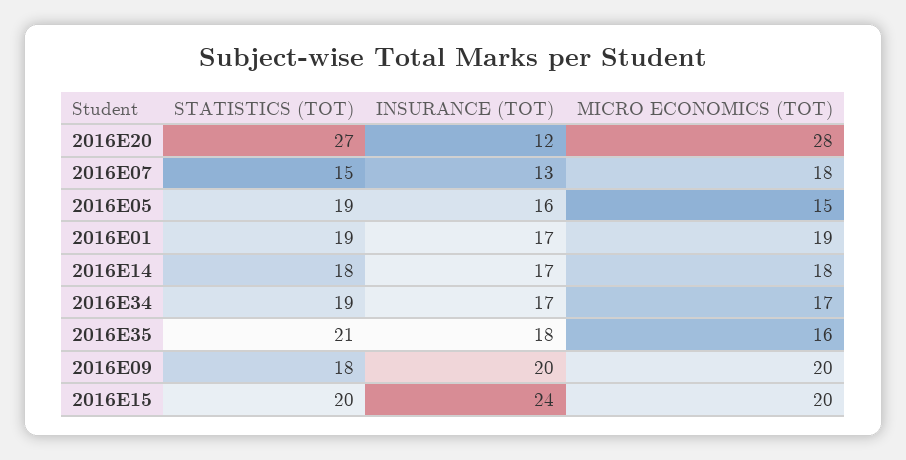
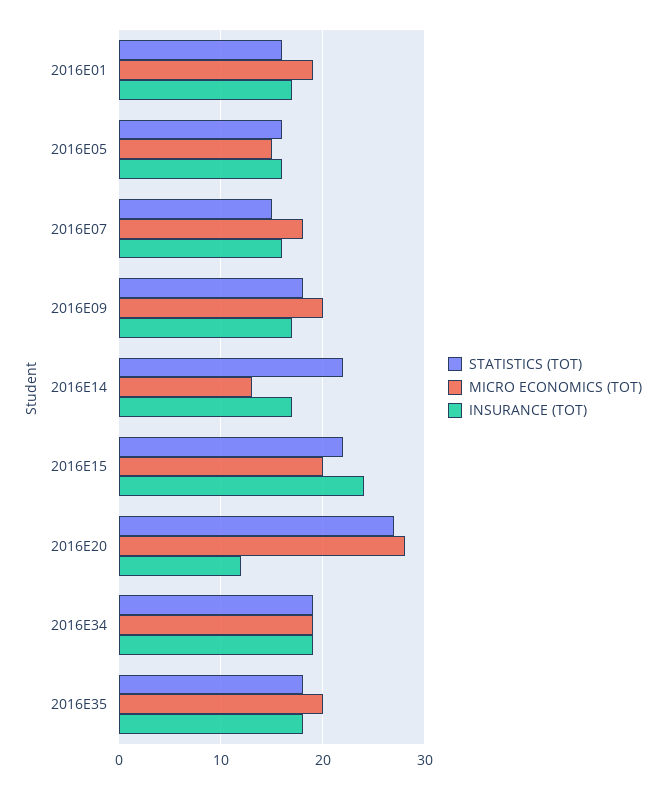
  {
    "STATISTICS (TOT)": {
      "2016E20": 27,
      "2016E07": 15,
-     "2016E05": 19,
+     "2016E05": 16,
-     "2016E01": 19,
+     "2016E01": 16,
-     "2016E14": 18,
+     "2016E14": 22,
      "2016E34": 19,
-     "2016E35": 21,
+     "2016E35": 18,
      "2016E09": 18,
-     "2016E15": 20
+     "2016E15": 22
    },
    "INSURANCE (TOT)": {
      "2016E20": 12,
-     "2016E07": 13,
+     "2016E07": 16,
      "2016E05": 16,
      "2016E01": 17,
      "2016E14": 17,
-     "2016E34": 17,
+     "2016E34": 19,
      "2016E35": 18,
-     "2016E09": 20,
+     "2016E09": 17,
      "2016E15": 24
    },
    "MICRO ECONOMICS (TOT)": {
      "2016E20": 28,
      "2016E07": 18,
      "2016E05": 15,
      "2016E01": 19,
-     "2016E14": 18,
+     "2016E14": 13,
-     "2016E34": 17,
+     "2016E34": 19,
-     "2016E35": 16,
+     "2016E35": 20,
      "2016E09": 20,
      "2016E15": 20
    }
  }

